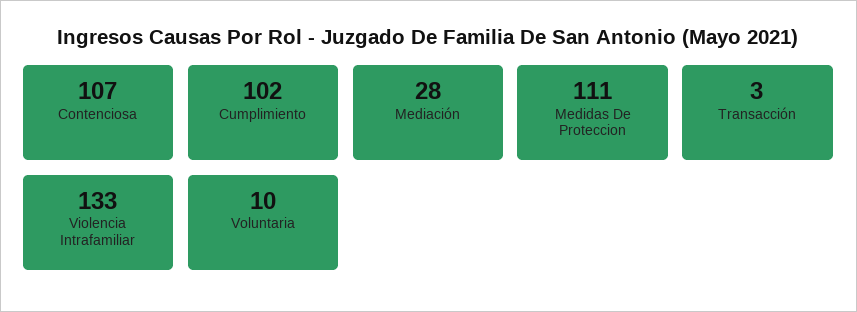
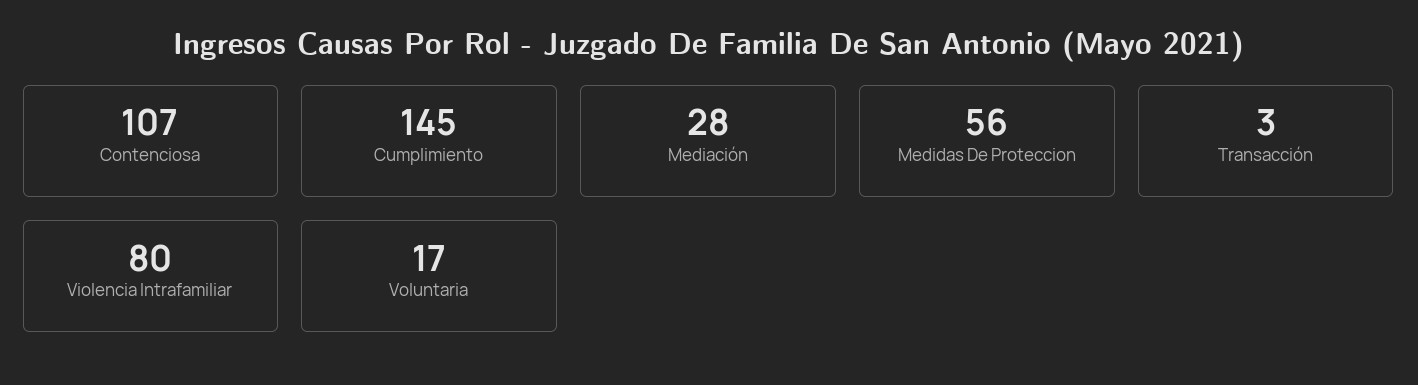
  {
    "Contenciosa": 107,
-   "Cumplimiento": 102,
+   "Cumplimiento": 145,
    "Mediación": 28,
-   "Medidas De Proteccion": 111,
+   "Medidas De Proteccion": 56,
    "Transacción": 3,
-   "Violencia Intrafamiliar": 133,
+   "Violencia Intrafamiliar": 80,
-   "Voluntaria": 10
+   "Voluntaria": 17
  }

